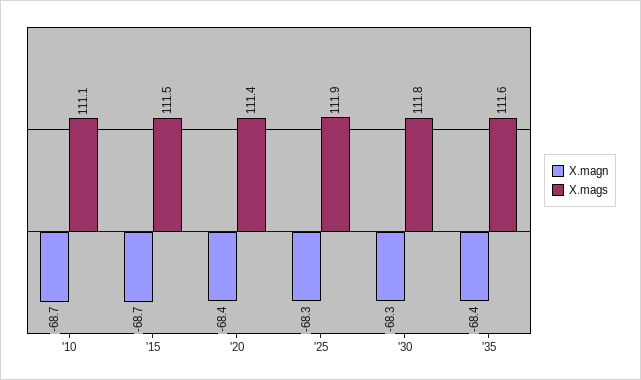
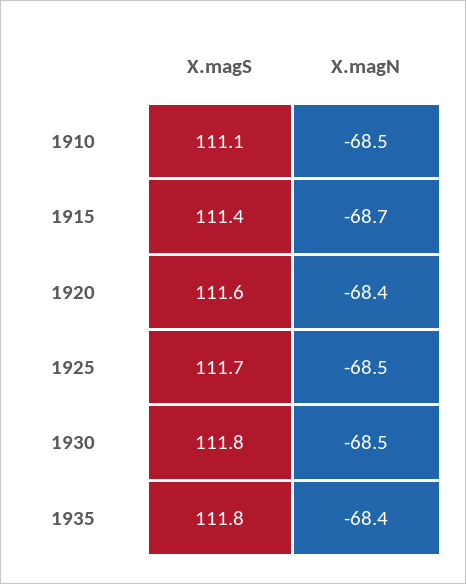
  {
    "X.magn": {
-     "'10": -68.7,
+     "'10": -68.5,
      "'15": -68.7,
      "'20": -68.4,
-     "'25": -68.3,
+     "'25": -68.5,
-     "'30": -68.3,
+     "'30": -68.5,
      "'35": -68.4
    },
    "X.mags": {
      "'10": 111.1,
-     "'15": 111.5,
+     "'15": 111.4,
-     "'20": 111.4,
+     "'20": 111.6,
-     "'25": 111.9,
+     "'25": 111.7,
      "'30": 111.8,
-     "'35": 111.6
+     "'35": 111.8
    }
  }

